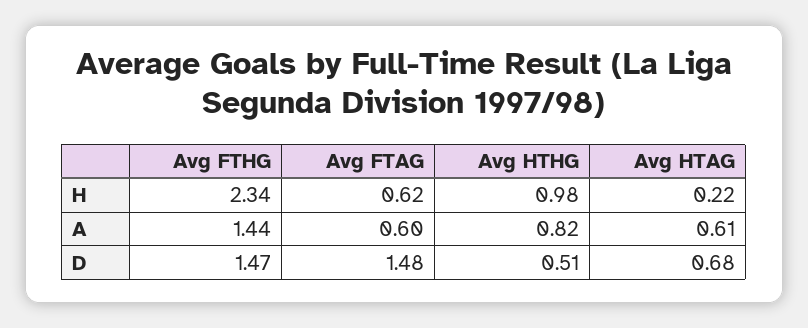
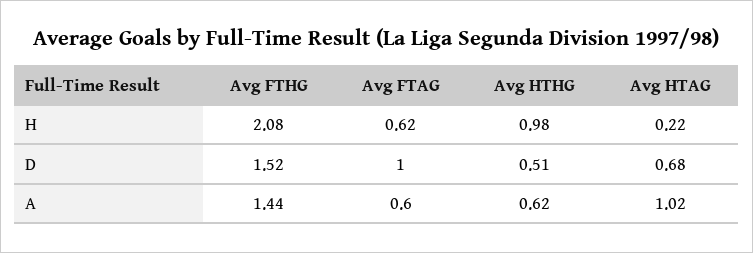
  {
    "Avg FTHG": {
-     "H": 2.34,
+     "H": 2.08,
      "A": 1.44,
-     "D": 1.47
+     "D": 1.52
    },
    "Avg FTAG": {
      "H": 0.62,
      "A": 0.6,
-     "D": 1.48
+     "D": 1
    },
    "Avg HTHG": {
      "H": 0.98,
-     "A": 0.82,
+     "A": 0.62,
      "D": 0.51
    },
    "Avg HTAG": {
      "H": 0.22,
-     "A": 0.61,
+     "A": 1.02,
      "D": 0.68
    }
  }

